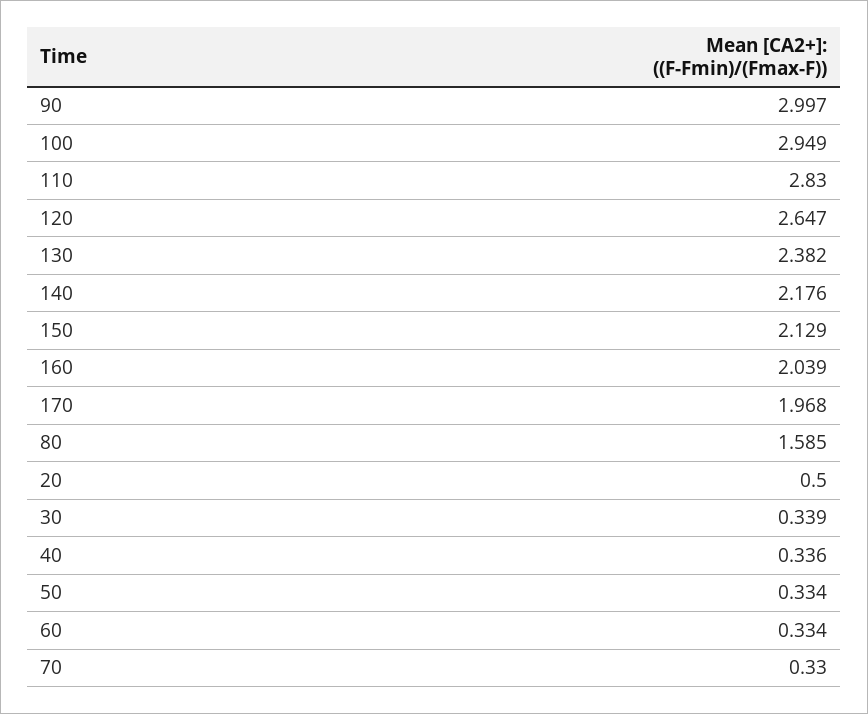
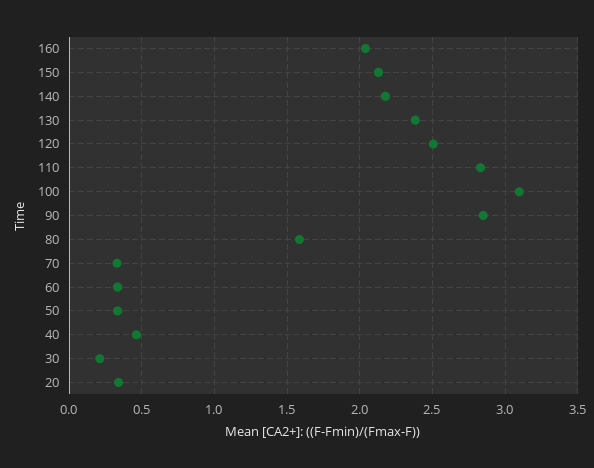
  {
-   "90": 2.997,
+   "90": 2.85,
-   "100": 2.949,
+   "100": 3.1,
    "110": 2.83,
-   "120": 2.647,
+   "120": 2.5,
    "130": 2.382,
    "140": 2.176,
    "150": 2.129,
    "160": 2.039,
-   "170": 1.968,
    "80": 1.585,
-   "20": 0.5,
+   "20": 0.35,
-   "30": 0.339,
+   "30": 0.2,
-   "40": 0.336,
+   "40": 0.45,
    "50": 0.334,
    "60": 0.334,
    "70": 0.33
  }

